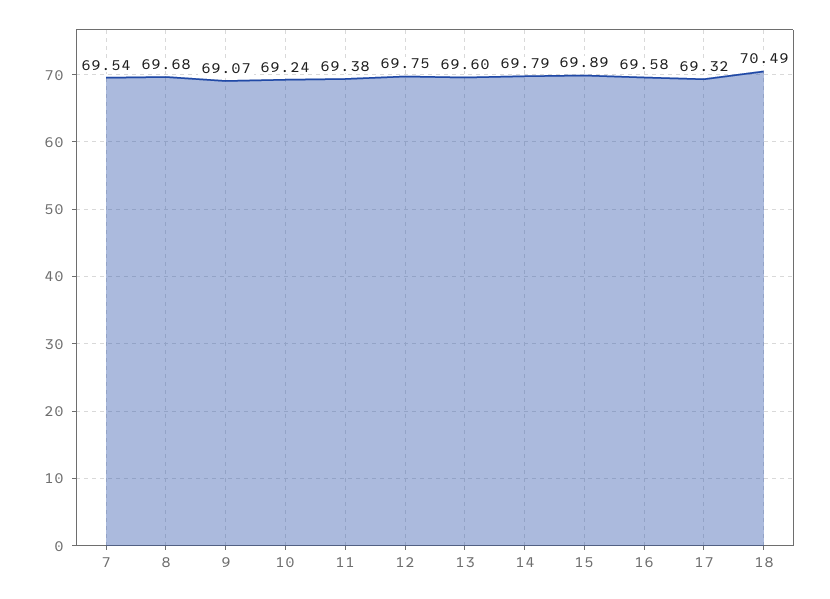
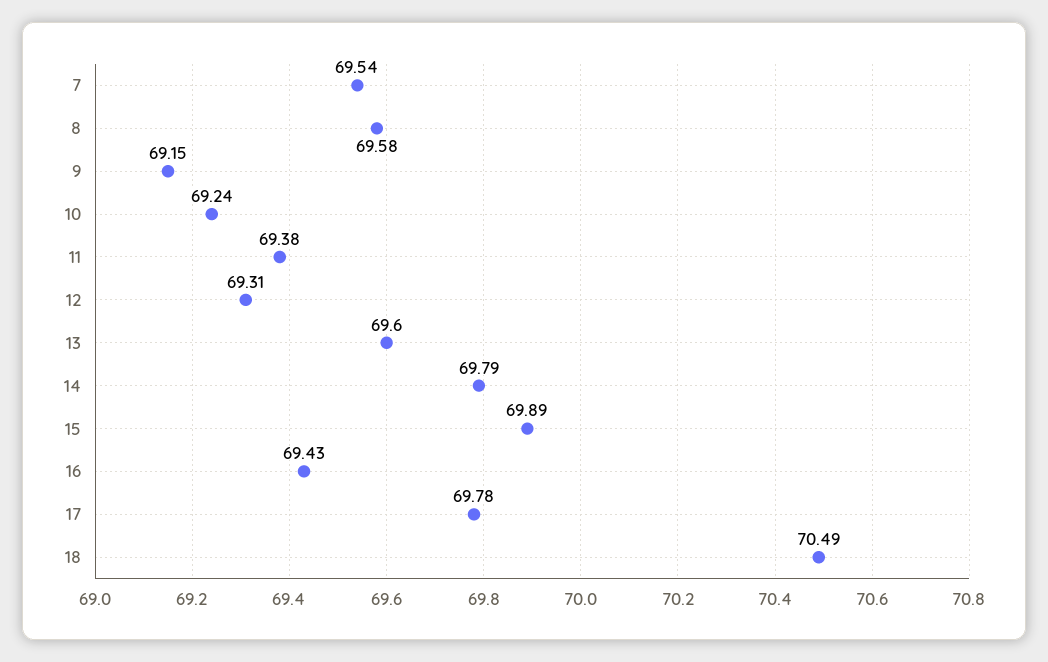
  {
    "7": 69.54,
-   "8": 69.68,
+   "8": 69.58,
-   "9": 69.07,
+   "9": 69.15,
    "10": 69.24,
    "11": 69.38,
-   "12": 69.75,
+   "12": 69.31,
    "13": 69.6,
    "14": 69.79,
    "15": 69.89,
-   "16": 69.58,
+   "16": 69.43,
-   "17": 69.32,
+   "17": 69.78,
    "18": 70.49
  }

